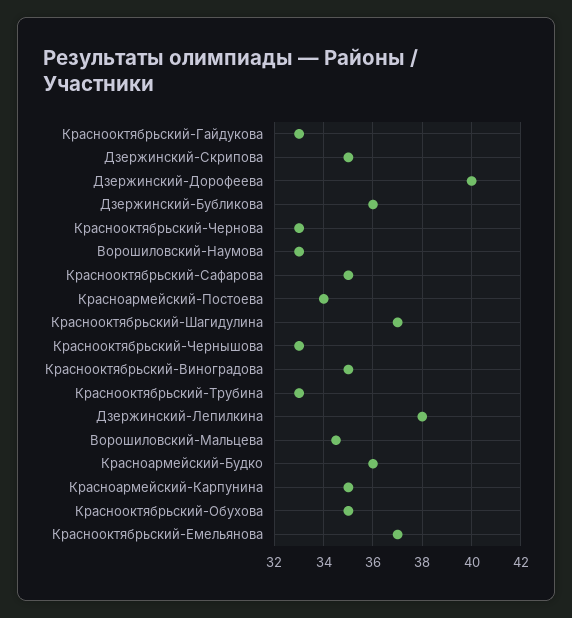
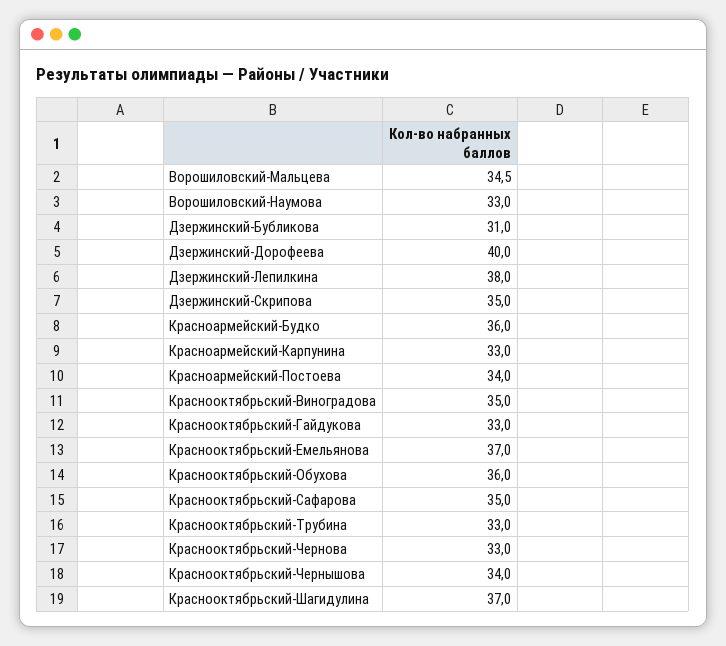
  {
    "Краснооктябрьский-Гайдукова": 33,
    "Дзержинский-Скрипова": 35,
    "Дзержинский-Дорофеева": 40,
-   "Дзержинский-Бубликова": 36,
+   "Дзержинский-Бубликова": 31,
    "Краснооктябрьский-Чернова": 33,
    "Ворошиловский-Наумова": 33,
    "Краснооктябрьский-Сафарова": 35,
    "Красноармейский-Постоева": 34,
    "Краснооктябрьский-Шагидулина": 37,
-   "Краснооктябрьский-Чернышова": 33,
+   "Краснооктябрьский-Чернышова": 34,
    "Краснооктябрьский-Виноградова": 35,
    "Краснооктябрьский-Трубина": 33,
    "Дзержинский-Лепилкина": 38,
    "Ворошиловский-Мальцева": 34.5,
    "Красноармейский-Будко": 36,
-   "Красноармейский-Карпунина": 35,
+   "Красноармейский-Карпунина": 33,
-   "Краснооктябрьский-Обухова": 35,
+   "Краснооктябрьский-Обухова": 36,
    "Краснооктябрьский-Емельянова": 37
  }

